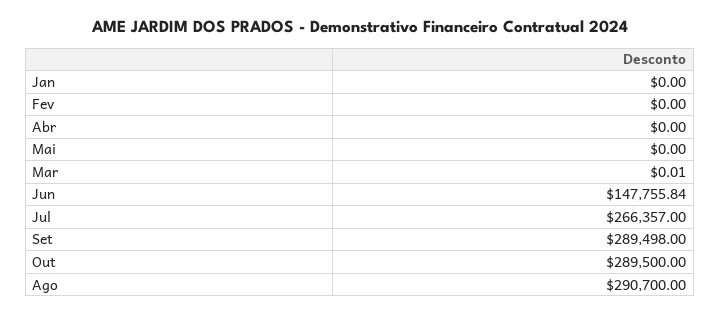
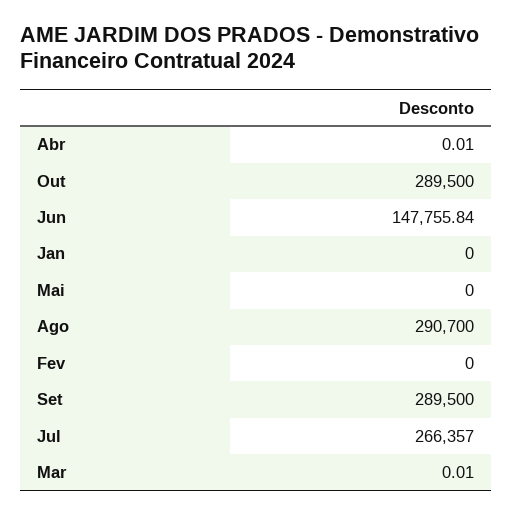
  {
    "Jan": 0,
    "Fev": 0,
-   "Abr": 0,
+   "Abr": 0.01,
    "Mai": 0,
    "Mar": 0.01,
    "Jun": 147755.84,
    "Jul": 266357,
-   "Set": 289498,
+   "Set": 289500,
    "Out": 289500,
    "Ago": 290700
  }

